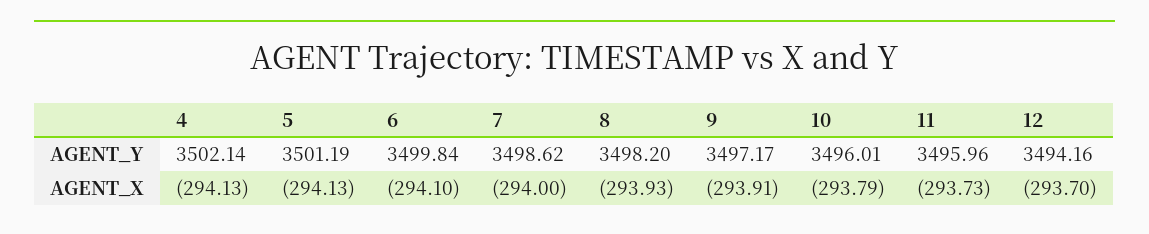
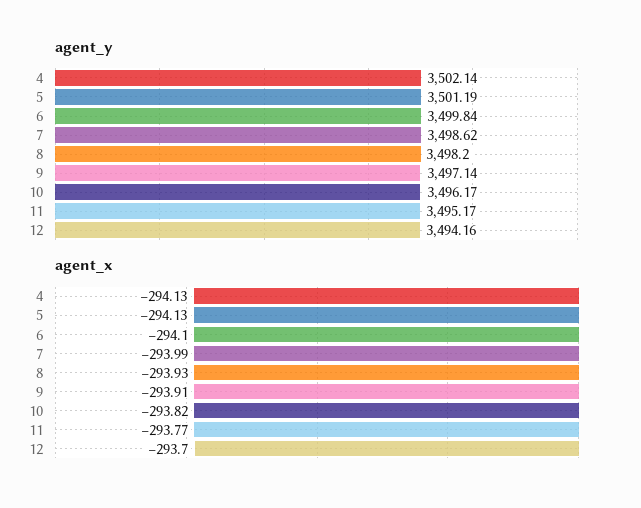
  {
    "AGENT_Y": {
      "4": 3502.14,
      "5": 3501.19,
      "6": 3499.84,
      "7": 3498.62,
      "8": 3498.2,
-     "9": 3497.17,
+     "9": 3497.14,
-     "10": 3496.01,
+     "10": 3496.17,
-     "11": 3495.96,
+     "11": 3495.17,
      "12": 3494.16
    },
    "AGENT_X": {
      "4": -294.13,
      "5": -294.13,
      "6": -294.1,
-     "7": -294,
+     "7": -293.99,
      "8": -293.93,
      "9": -293.91,
-     "10": -293.79,
+     "10": -293.82,
-     "11": -293.73,
+     "11": -293.77,
      "12": -293.7
    }
  }

